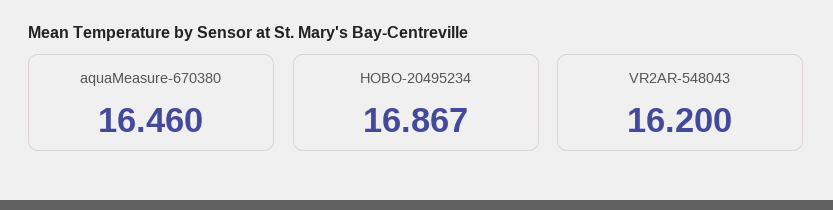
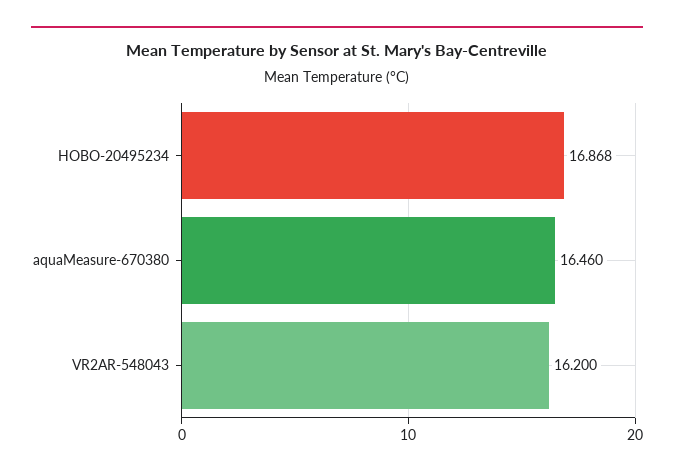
  {
    "aquaMeasure-670380": 16.46,
-   "HOBO-20495234": 16.867,
+   "HOBO-20495234": 16.868,
    "VR2AR-548043": 16.2
  }

